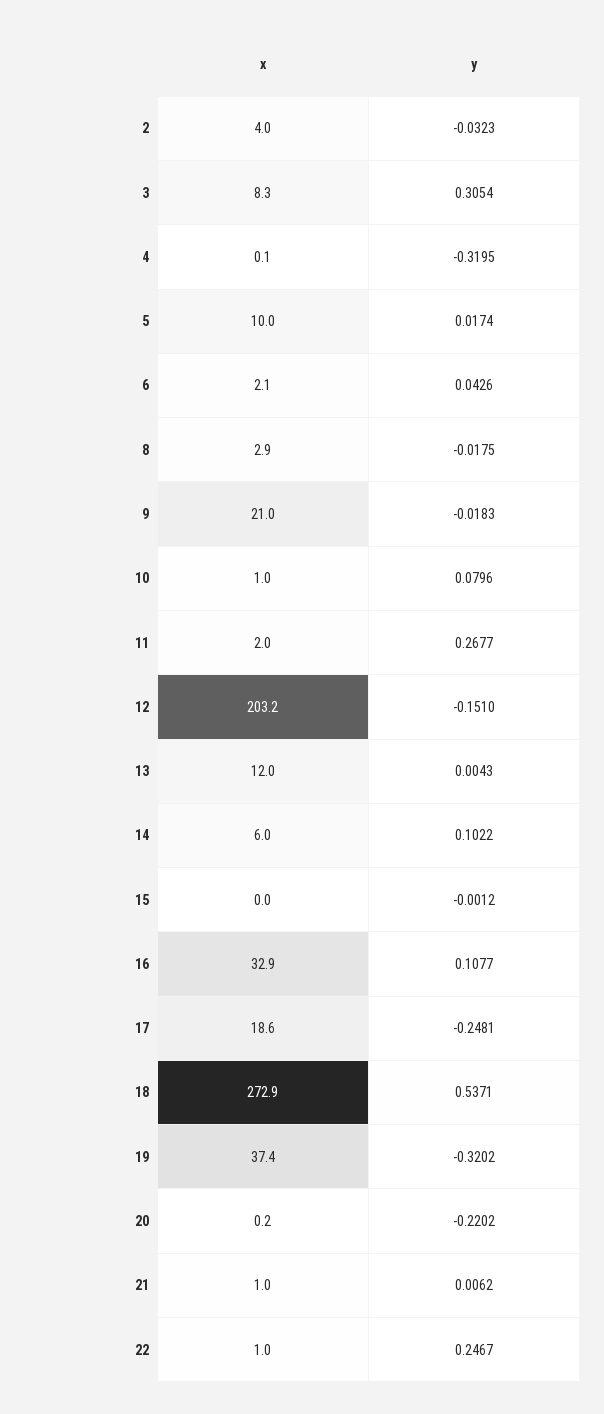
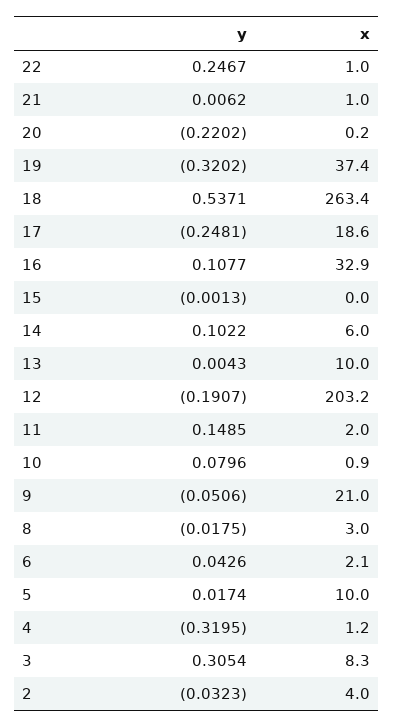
  {
    "x": {
      "2": 4,
      "3": 8.3,
-     "4": 0.1,
+     "4": 1.2,
      "5": 10,
      "6": 2.1,
-     "8": 2.9,
+     "8": 3,
      "9": 21,
-     "10": 1,
+     "10": 0.9,
      "11": 2,
      "12": 203.2,
-     "13": 12,
+     "13": 10,
      "14": 6,
      "15": 0,
      "16": 32.9,
      "17": 18.6,
-     "18": 272.9,
+     "18": 263.4,
      "19": 37.4,
      "20": 0.2,
      "21": 1,
      "22": 1
    },
    "y": {
      "2": -0.0323,
      "3": 0.3054,
      "4": -0.3195,
      "5": 0.0174,
      "6": 0.0426,
      "8": -0.0175,
-     "9": -0.0183,
+     "9": -0.0506,
      "10": 0.0796,
-     "11": 0.2677,
+     "11": 0.1485,
-     "12": -0.151,
+     "12": -0.1907,
      "13": 0.0043,
      "14": 0.1022,
-     "15": -0.0012,
+     "15": -0.0013,
      "16": 0.1077,
      "17": -0.2481,
      "18": 0.5371,
      "19": -0.3202,
      "20": -0.2202,
      "21": 0.0062,
      "22": 0.2467
    }
  }

